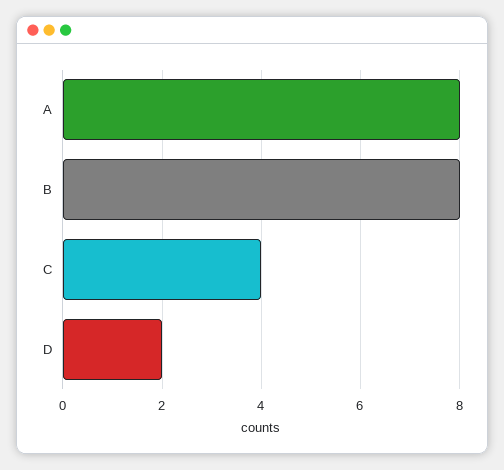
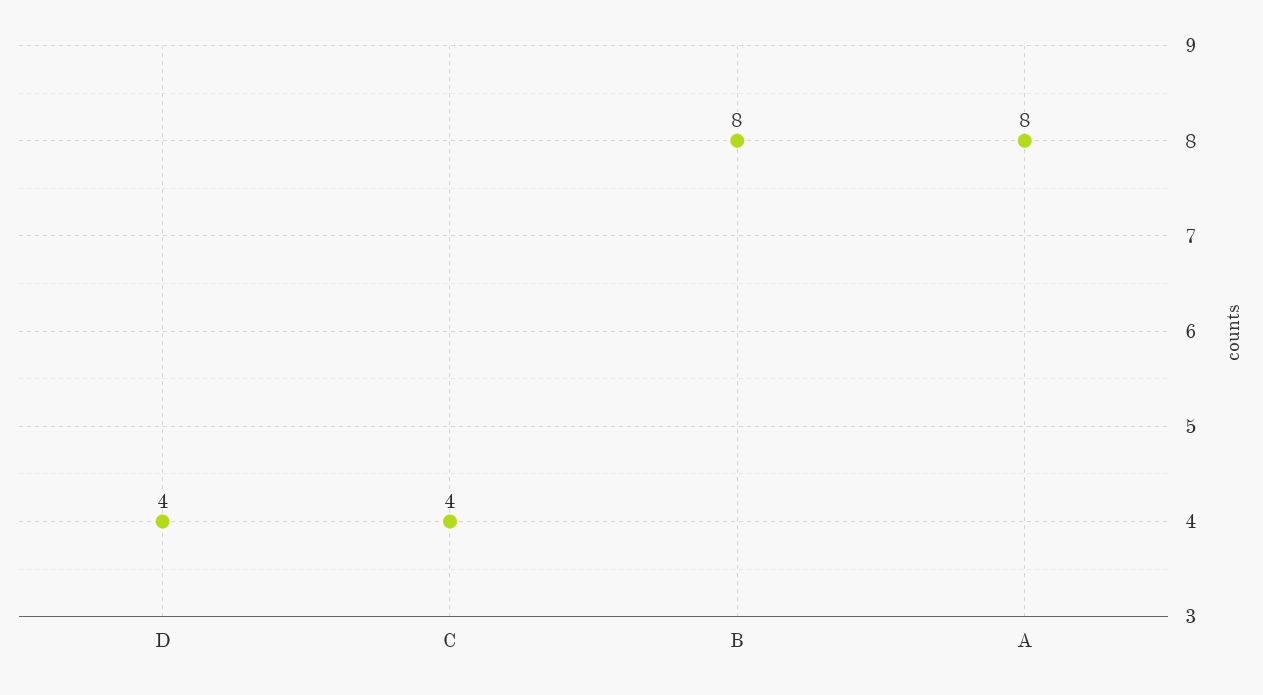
  {
    "A": 8,
    "B": 8,
    "C": 4,
-   "D": 2
+   "D": 4
  }

